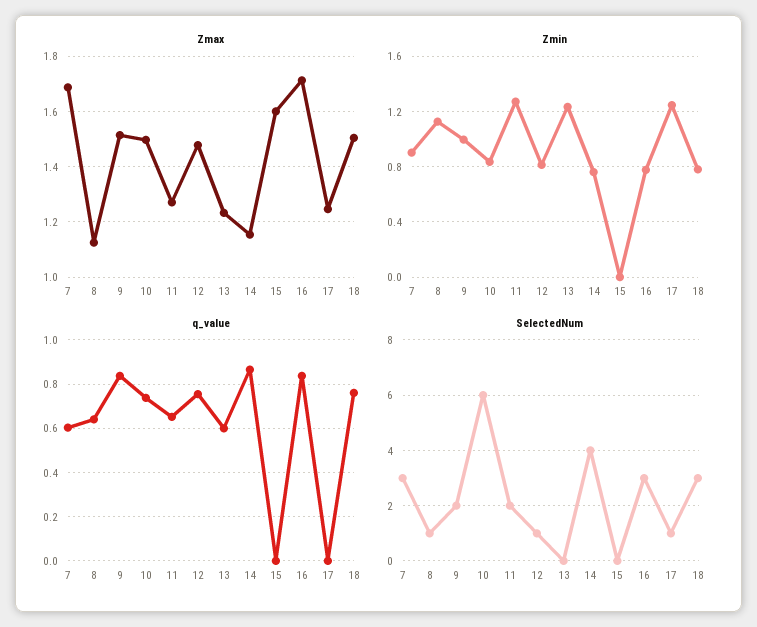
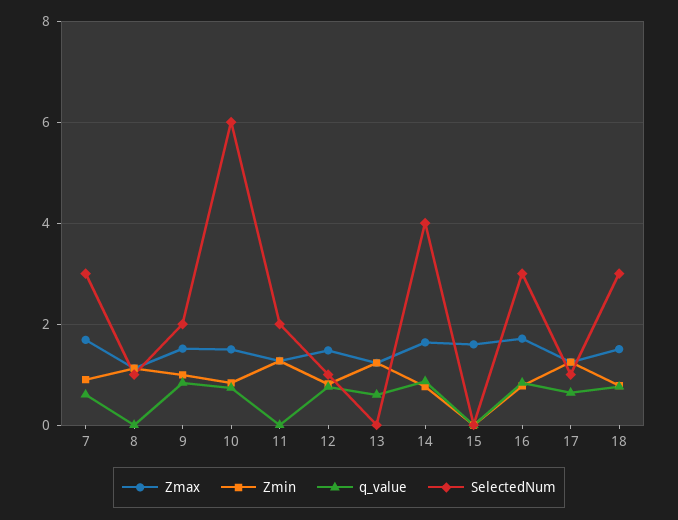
  {
    "Zmax": {
      "7": 1.675,
      "8": 1.125,
      "9": 1.525,
      "10": 1.5,
      "11": 1.275,
      "12": 1.475,
      "13": 1.225,
-     "14": 1.15,
+     "14": 1.6,
      "15": 1.6,
      "16": 1.7,
      "17": 1.25,
      "18": 1.5
    },
    "Zmin": {
      "7": 0.9,
      "8": 1.15,
      "9": 1,
      "10": 0.85,
      "11": 1.25,
      "12": 0.8,
      "13": 1.25,
      "14": 0.75,
      "15": 0,
      "16": 0.8,
      "17": 1.25,
      "18": 0.8
    },
    "q_value": {
      "7": 0.6,
-     "8": 0.65,
+     "8": 0,
      "9": 0.85,
      "10": 0.75,
-     "11": 0.65,
+     "11": 0,
      "12": 0.75,
      "13": 0.6,
      "14": 0.85,
      "15": 0,
      "16": 0.85,
-     "17": 0,
+     "17": 0.6,
      "18": 0.75
    },
    "SelectedNum": {
      "7": 3,
      "8": 1,
      "9": 2,
      "10": 6,
      "11": 2,
      "12": 1,
      "13": 0,
      "14": 4,
      "15": 0,
      "16": 3,
      "17": 1,
      "18": 3
    }
  }

